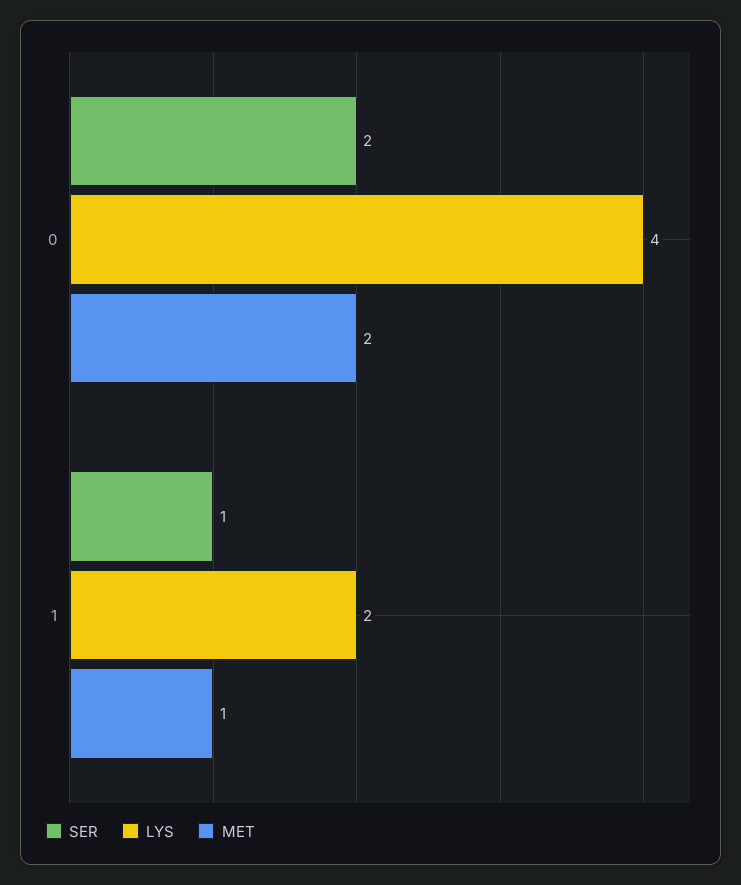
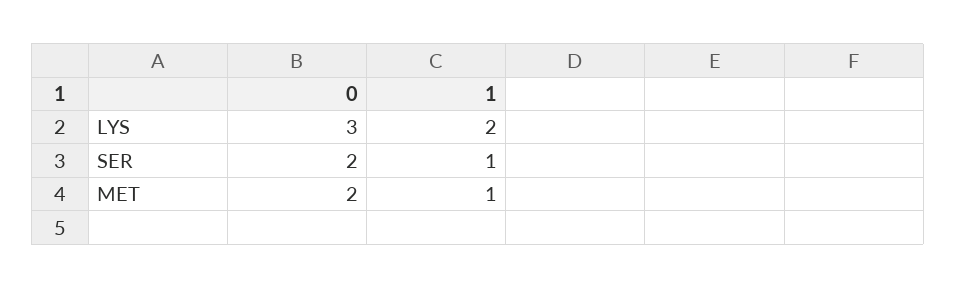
  {
    "SER": {
      "0": 2,
      "1": 1
    },
    "LYS": {
-     "0": 4,
+     "0": 3,
      "1": 2
    },
    "MET": {
      "0": 2,
      "1": 1
    }
  }

